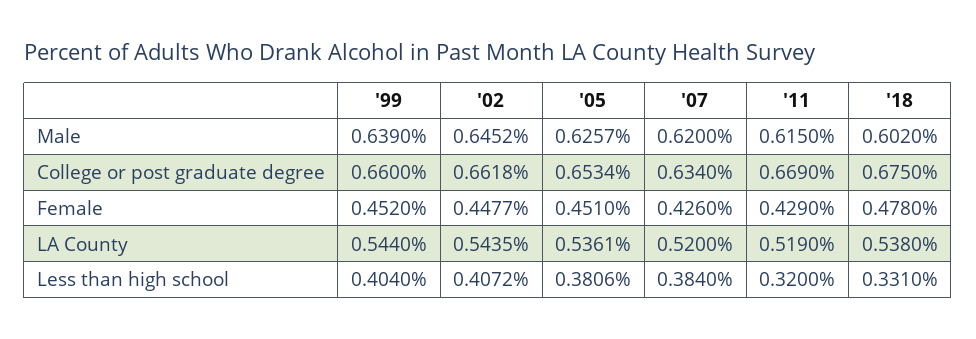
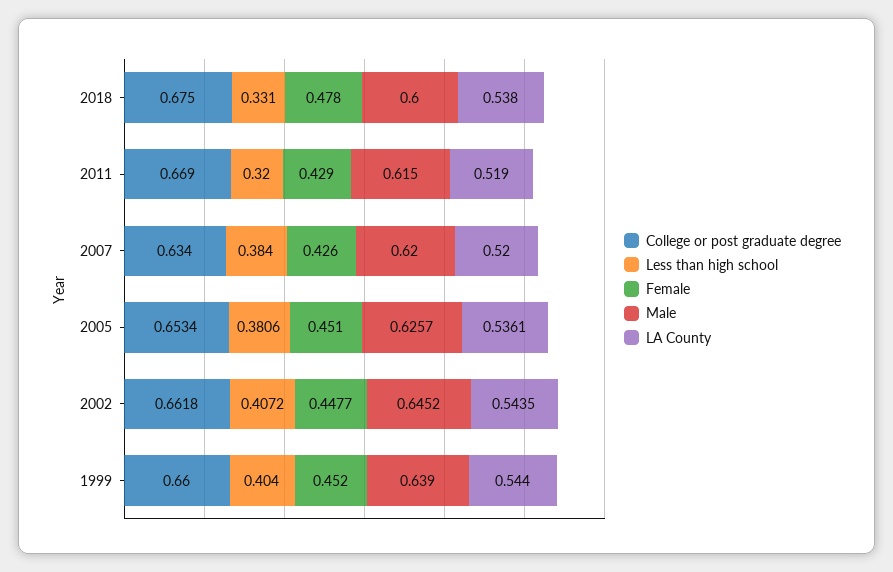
  {
    "Male": {
      "'99": 0.639,
      "'02": 0.6452,
      "'05": 0.6257,
      "'07": 0.62,
      "'11": 0.615,
-     "'18": 0.602
+     "'18": 0.6
    },
    "College or post graduate degree": {
      "'99": 0.66,
      "'02": 0.6618,
      "'05": 0.6534,
      "'07": 0.634,
      "'11": 0.669,
      "'18": 0.675
    },
    "Female": {
      "'99": 0.452,
      "'02": 0.4477,
      "'05": 0.451,
      "'07": 0.426,
      "'11": 0.429,
      "'18": 0.478
    },
    "LA County": {
      "'99": 0.544,
      "'02": 0.5435,
      "'05": 0.5361,
      "'07": 0.52,
      "'11": 0.519,
      "'18": 0.538
    },
    "Less than high school": {
      "'99": 0.404,
      "'02": 0.4072,
      "'05": 0.3806,
      "'07": 0.384,
      "'11": 0.32,
      "'18": 0.331
    }
  }

